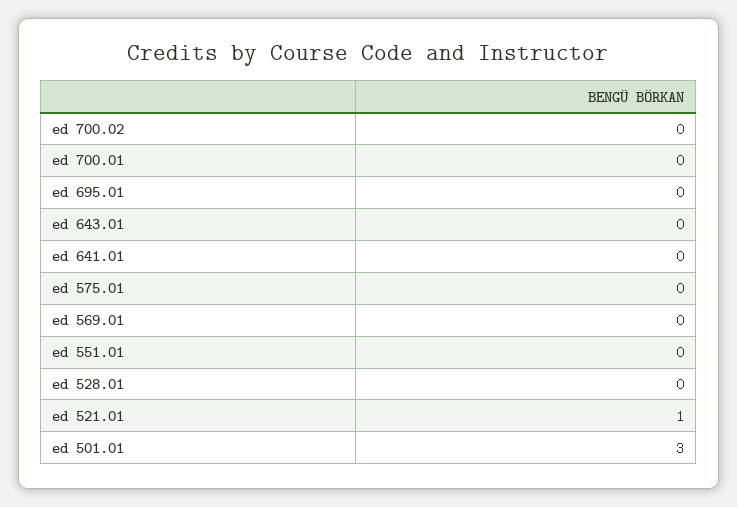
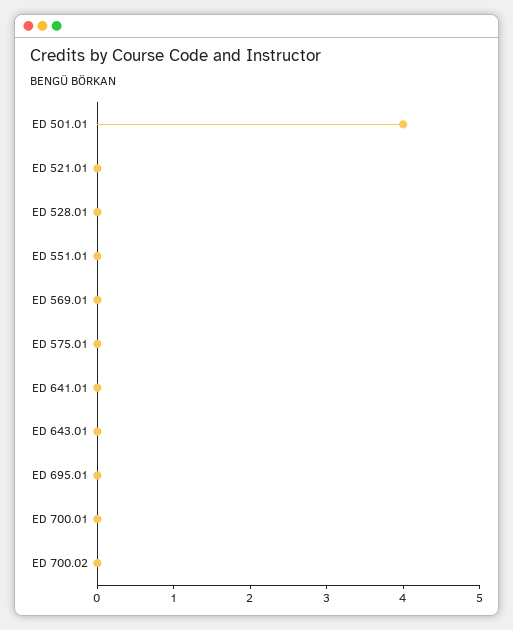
  {
    "ed 700.02": 0,
    "ed 700.01": 0,
    "ed 695.01": 0,
    "ed 643.01": 0,
    "ed 641.01": 0,
    "ed 575.01": 0,
    "ed 569.01": 0,
    "ed 551.01": 0,
    "ed 528.01": 0,
-   "ed 521.01": 1,
+   "ed 521.01": 0,
-   "ed 501.01": 3
+   "ed 501.01": 4
  }

